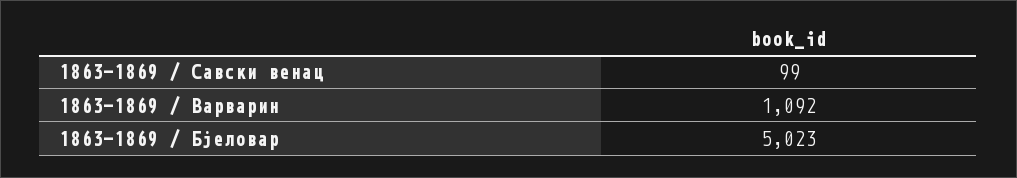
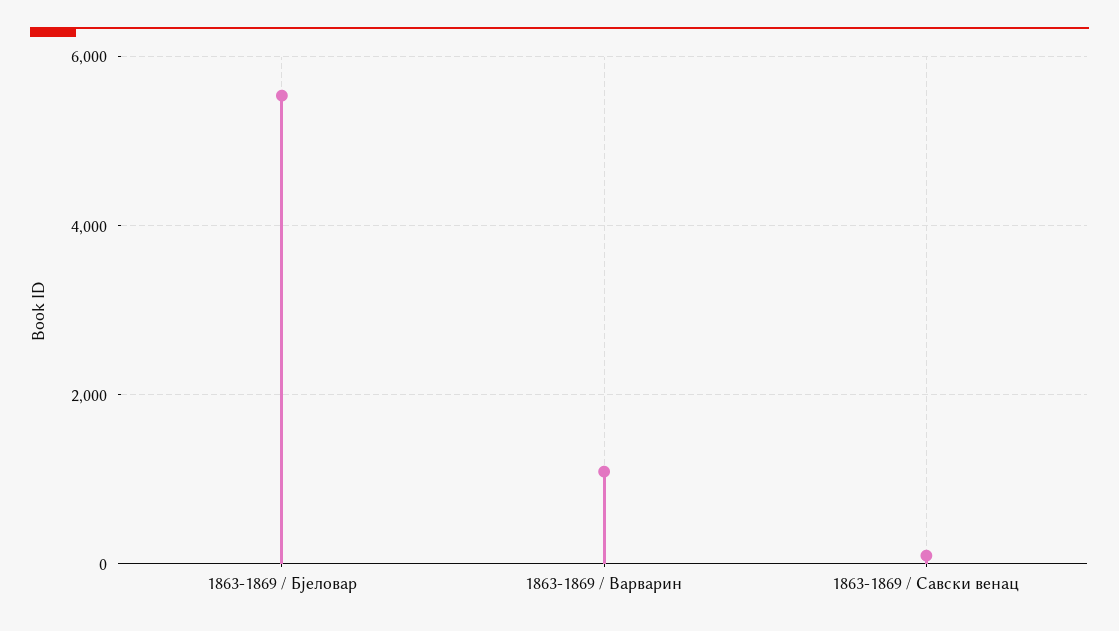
  {
    "1863-1869 / Савски венац": 99,
    "1863-1869 / Варварин": 1092,
-   "1863-1869 / Бјеловар": 5023
+   "1863-1869 / Бјеловар": 5600
  }

